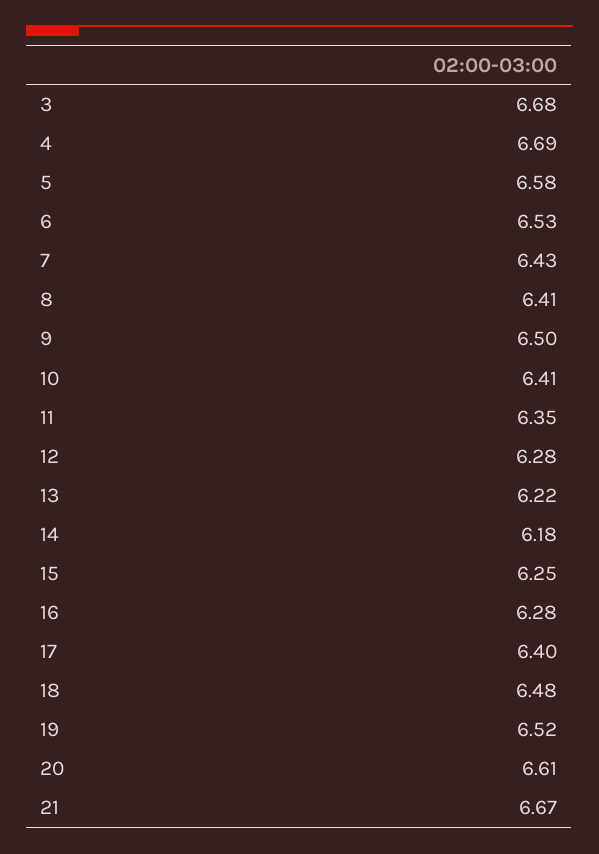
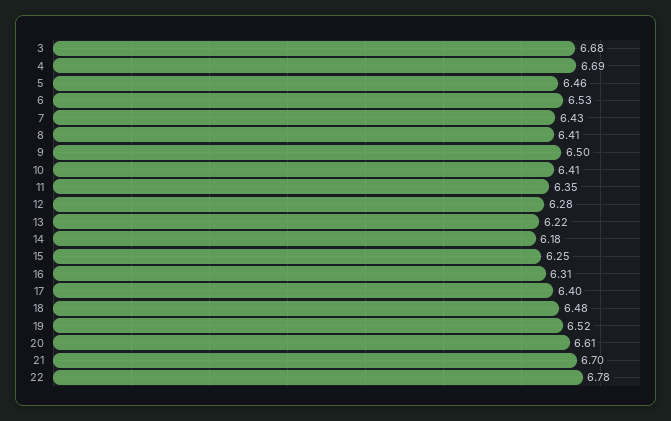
  {
    "3": 6.68,
    "4": 6.69,
-   "5": 6.58,
+   "5": 6.46,
    "6": 6.53,
    "7": 6.43,
    "8": 6.41,
    "9": 6.5,
    "10": 6.41,
    "11": 6.35,
    "12": 6.28,
    "13": 6.22,
    "14": 6.18,
    "15": 6.25,
-   "16": 6.28,
+   "16": 6.31,
    "17": 6.4,
    "18": 6.48,
    "19": 6.52,
    "20": 6.61,
-   "21": 6.67
+   "21": 6.7,
+   "22": 6.78
  }

